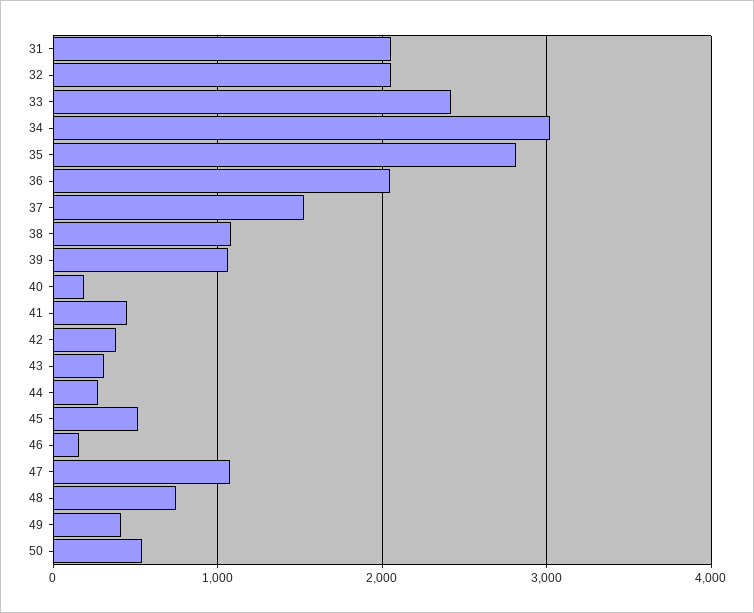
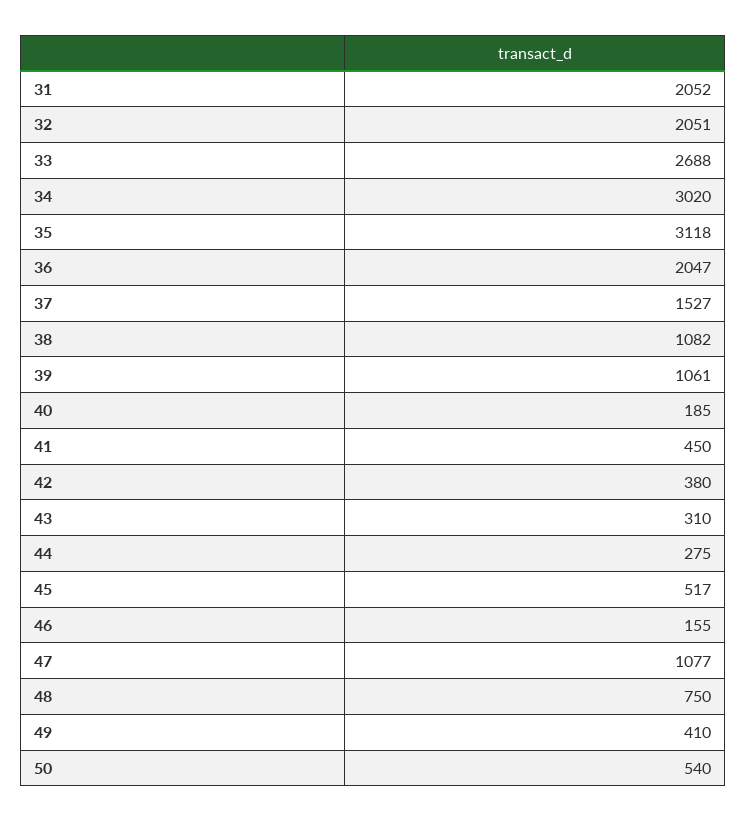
  {
    "31": 2052,
    "32": 2051,
-   "33": 2400,
+   "33": 2688,
    "34": 3020,
-   "35": 2800,
+   "35": 3118,
    "36": 2047,
    "37": 1527,
    "38": 1082,
    "39": 1061,
    "40": 185,
    "41": 450,
    "42": 380,
    "43": 310,
    "44": 275,
    "45": 517,
    "46": 155,
    "47": 1077,
    "48": 750,
    "49": 410,
    "50": 540
  }

